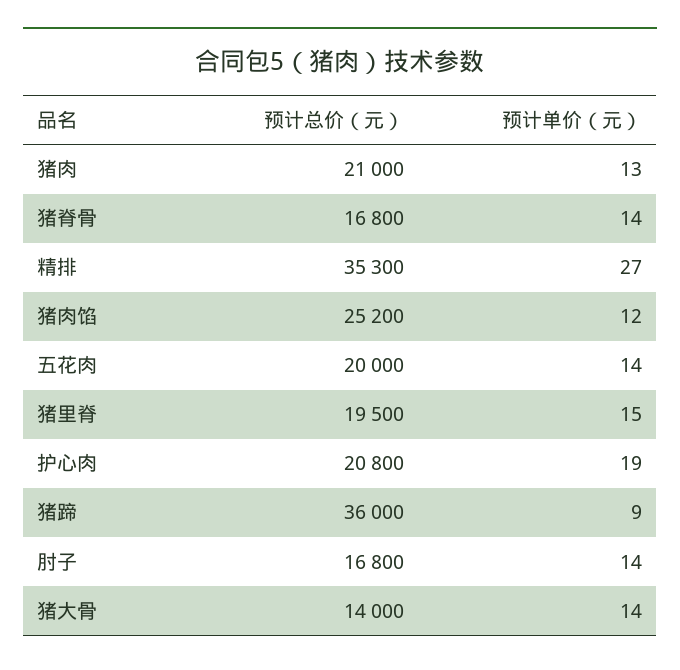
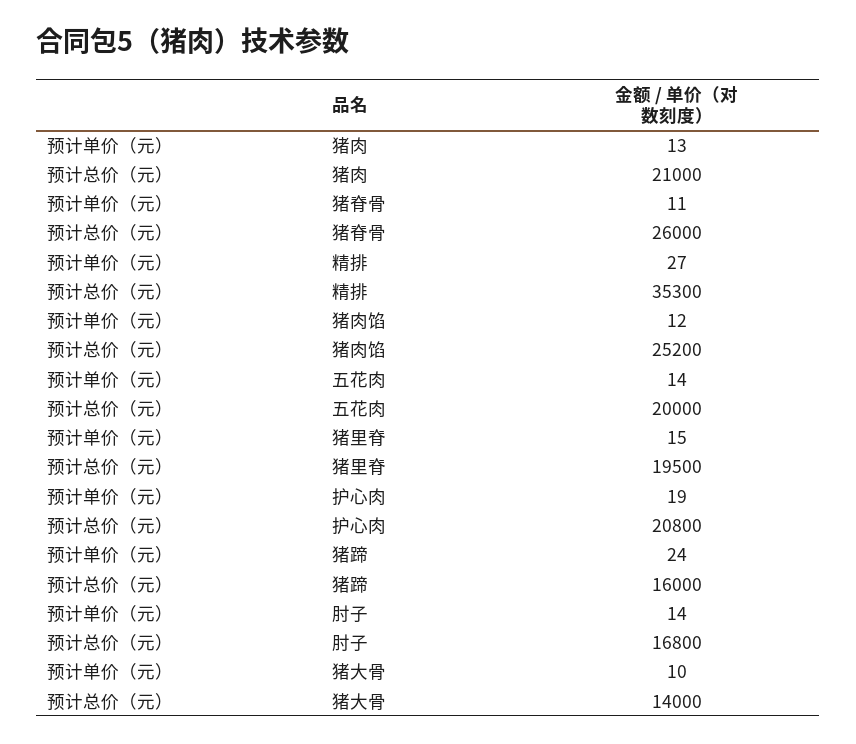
  {
    "预计总价（元）": {
      "猪肉": 21000,
-     "猪脊骨": 16800,
+     "猪脊骨": 26000,
      "精排": 35300,
      "猪肉馅": 25200,
      "五花肉": 20000,
      "猪里脊": 19500,
      "护心肉": 20800,
-     "猪蹄": 36000,
+     "猪蹄": 16000,
      "肘子": 16800,
      "猪大骨": 14000
    },
    "预计单价（元）": {
      "猪肉": 13,
-     "猪脊骨": 14,
+     "猪脊骨": 11,
      "精排": 27,
      "猪肉馅": 12,
      "五花肉": 14,
      "猪里脊": 15,
      "护心肉": 19,
-     "猪蹄": 9,
+     "猪蹄": 24,
      "肘子": 14,
-     "猪大骨": 14
+     "猪大骨": 10
    }
  }

